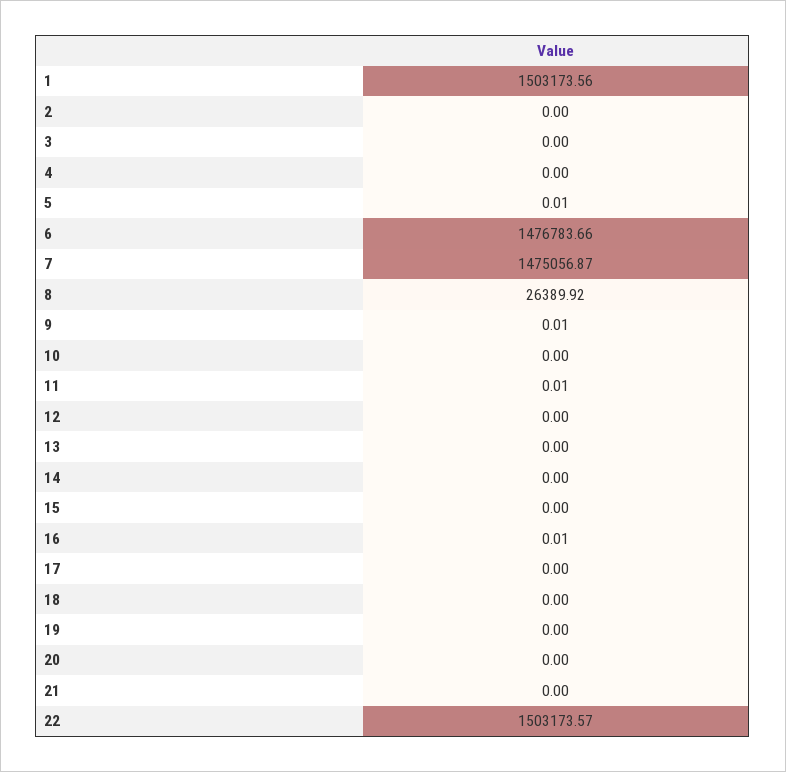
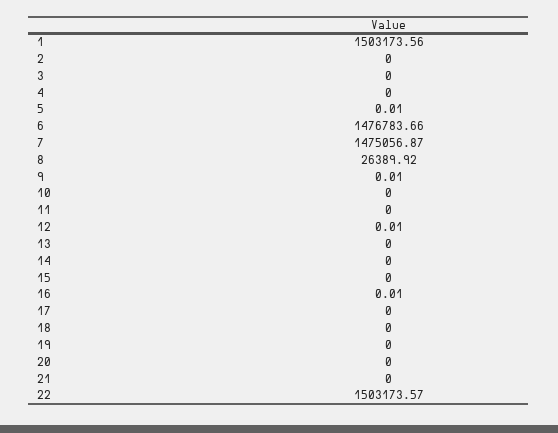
  {
    "1": 1503173.56,
    "2": 0,
    "3": 0,
    "4": 0,
    "5": 0.01,
    "6": 1476783.66,
    "7": 1475056.87,
    "8": 26389.92,
    "9": 0.01,
    "10": 0,
-   "11": 0.01,
+   "11": 0,
-   "12": 0,
+   "12": 0.01,
    "13": 0,
    "14": 0,
    "15": 0,
    "16": 0.01,
    "17": 0,
    "18": 0,
    "19": 0,
    "20": 0,
    "21": 0,
    "22": 1503173.57
  }

